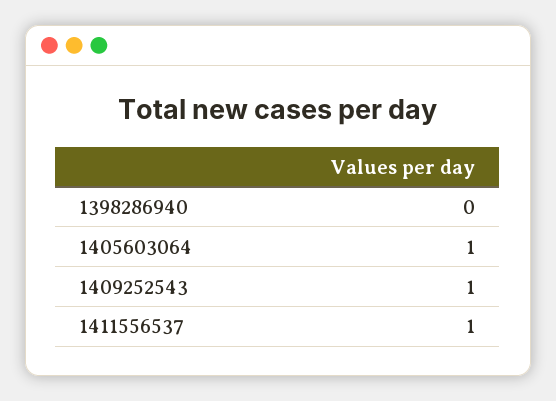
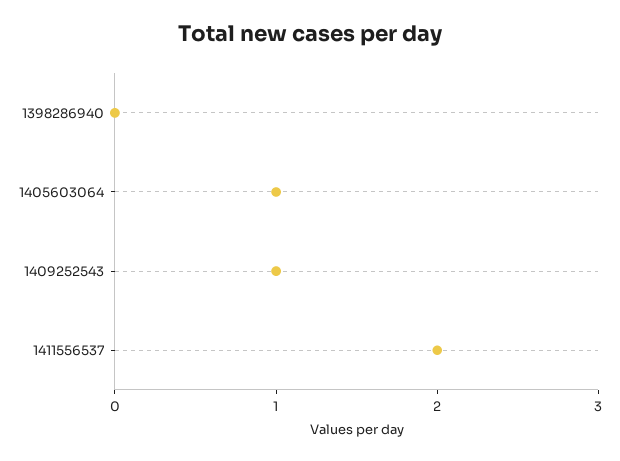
  {
    "1398286940": 0,
    "1405603064": 1,
    "1409252543": 1,
-   "1411556537": 1
+   "1411556537": 2
  }

